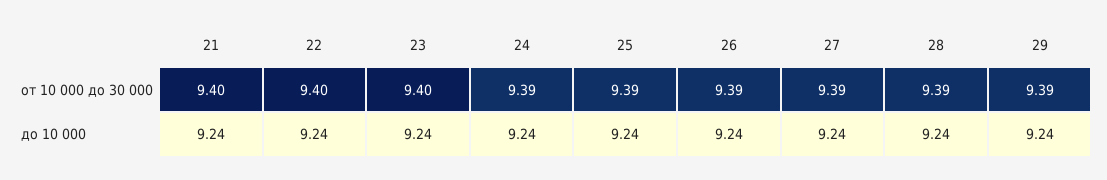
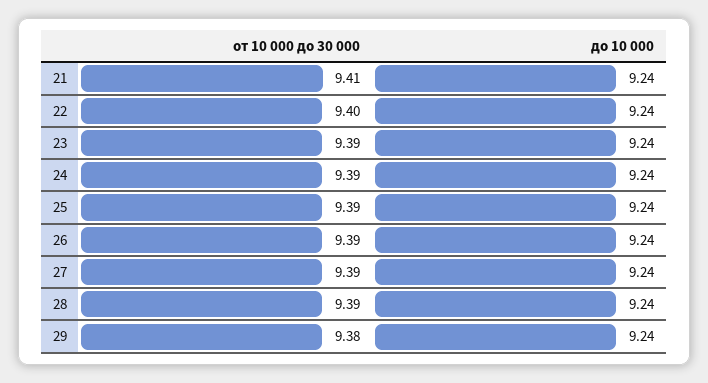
  {
    "21": {
-     "от 10 000 до 30 000": 9.4,
+     "от 10 000 до 30 000": 9.41,
      "до 10 000": 9.24
    },
    "22": {
      "от 10 000 до 30 000": 9.4,
      "до 10 000": 9.24
    },
    "23": {
-     "от 10 000 до 30 000": 9.4,
+     "от 10 000 до 30 000": 9.39,
      "до 10 000": 9.24
    },
    "24": {
      "от 10 000 до 30 000": 9.39,
      "до 10 000": 9.24
    },
    "25": {
      "от 10 000 до 30 000": 9.39,
      "до 10 000": 9.24
    },
    "26": {
      "от 10 000 до 30 000": 9.39,
      "до 10 000": 9.24
    },
    "27": {
      "от 10 000 до 30 000": 9.39,
      "до 10 000": 9.24
    },
    "28": {
      "от 10 000 до 30 000": 9.39,
      "до 10 000": 9.24
    },
    "29": {
-     "от 10 000 до 30 000": 9.39,
+     "от 10 000 до 30 000": 9.38,
      "до 10 000": 9.24
    }
  }

